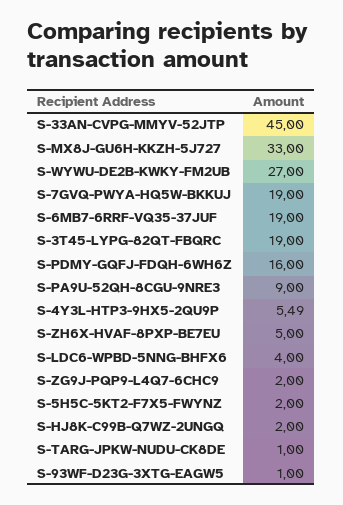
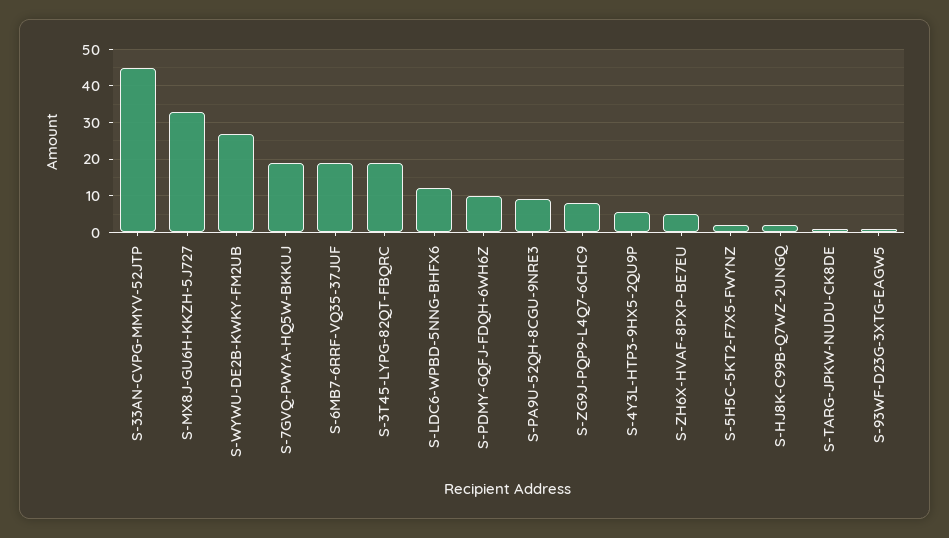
  {
    "S-33AN-CVPG-MMYV-52JTP": 45,
    "S-MX8J-GU6H-KKZH-5J727": 33,
    "S-WYWU-DE2B-KWKY-FM2UB": 27,
    "S-7GVQ-PWYA-HQ5W-BKKUJ": 19,
    "S-6MB7-6RRF-VQ35-37JUF": 19,
    "S-3T45-LYPG-82QT-FBQRC": 19,
-   "S-PDMY-GQFJ-FDQH-6WH6Z": 16,
+   "S-PDMY-GQFJ-FDQH-6WH6Z": 10,
    "S-PA9U-52QH-8CGU-9NRE3": 9,
    "S-4Y3L-HTP3-9HX5-2QU9P": 5.49,
    "S-ZH6X-HVAF-8PXP-BE7EU": 5,
-   "S-LDC6-WPBD-5NNG-BHFX6": 4,
+   "S-LDC6-WPBD-5NNG-BHFX6": 12,
-   "S-ZG9J-PQP9-L4Q7-6CHC9": 2,
+   "S-ZG9J-PQP9-L4Q7-6CHC9": 8,
    "S-5H5C-5KT2-F7X5-FWYNZ": 2,
    "S-HJ8K-C99B-Q7WZ-2UNGQ": 2,
    "S-TARG-JPKW-NUDU-CK8DE": 1,
    "S-93WF-D23G-3XTG-EAGW5": 1
  }

